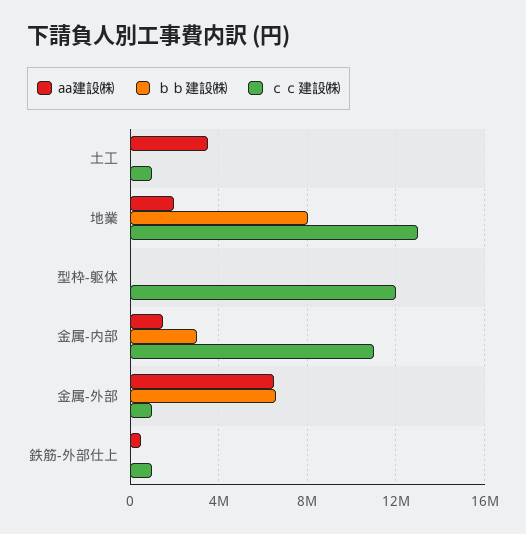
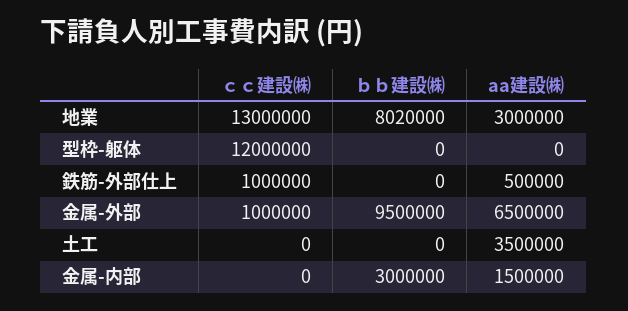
  {
    "aa建設㈱": {
      "土工": 3500000,
-     "地業": 2000000,
+     "地業": 3000000,
      "型枠-躯体": 0,
      "金属-内部": 1500000,
      "金属-外部": 6500000,
      "鉄筋-外部仕上": 500000
    },
    "ｂｂ建設㈱": {
      "土工": 0,
      "地業": 8020000,
      "型枠-躯体": 0,
      "金属-内部": 3000000,
-     "金属-外部": 6500000,
+     "金属-外部": 9500000,
      "鉄筋-外部仕上": 0
    },
    "ｃｃ建設㈱": {
-     "土工": 1000000,
+     "土工": 0,
      "地業": 13000000,
      "型枠-躯体": 12000000,
-     "金属-内部": 11000000,
+     "金属-内部": 0,
      "金属-外部": 1000000,
      "鉄筋-外部仕上": 1000000
    }
  }

